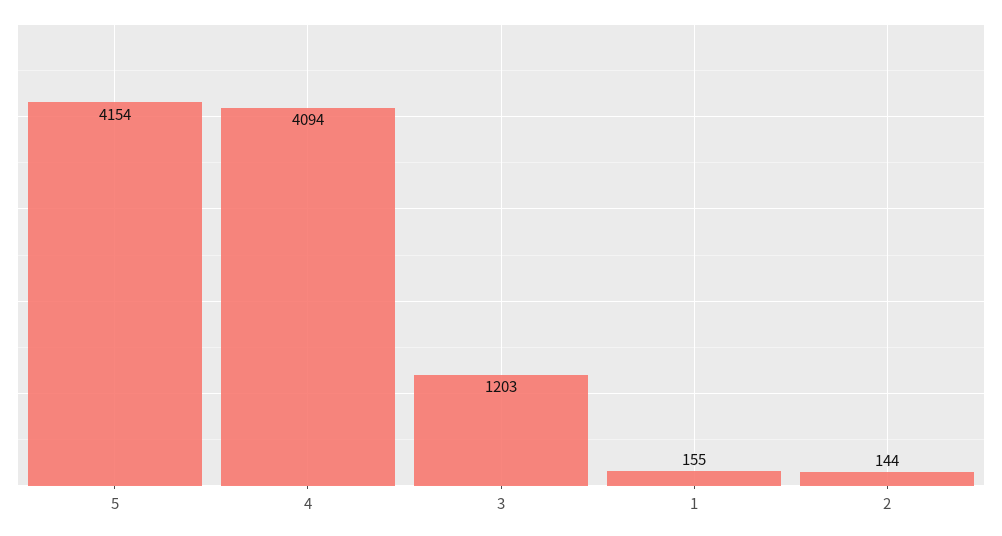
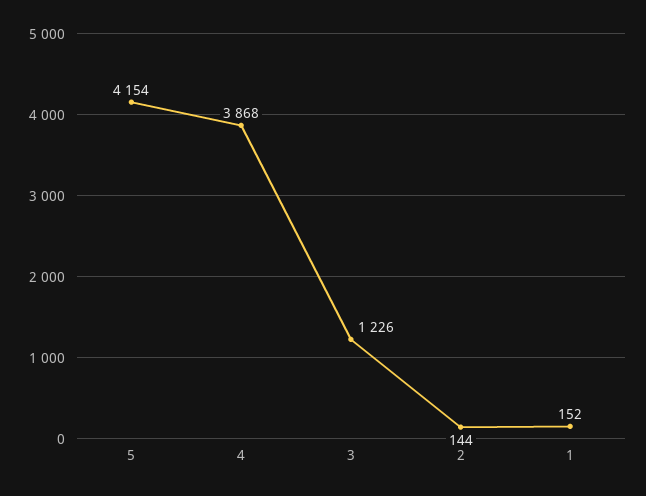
  {
    "5": 4154,
-   "4": 4094,
+   "4": 3868,
-   "3": 1203,
+   "3": 1226,
-   "1": 155,
+   "1": 152,
    "2": 144
  }

